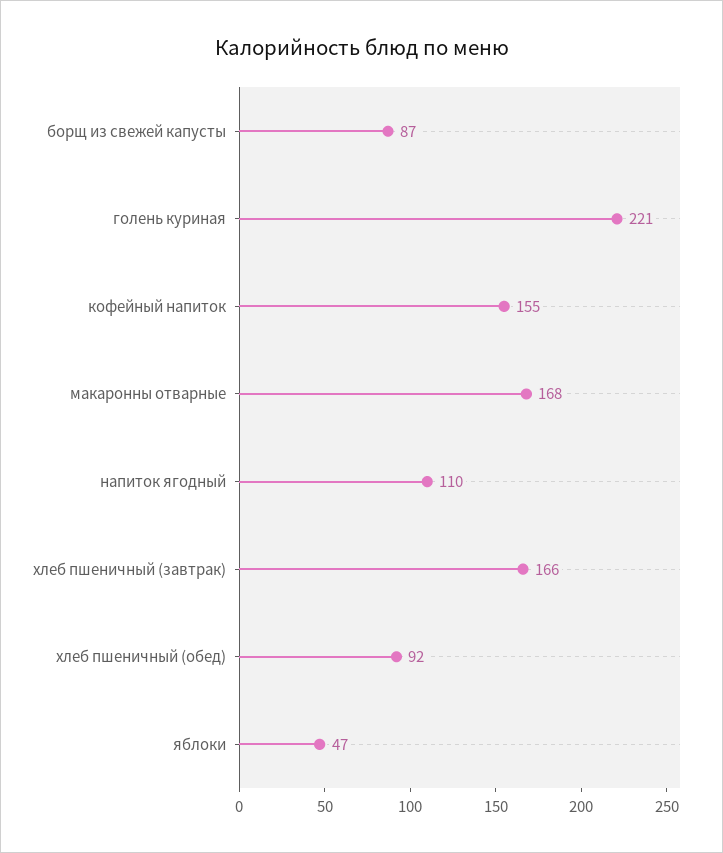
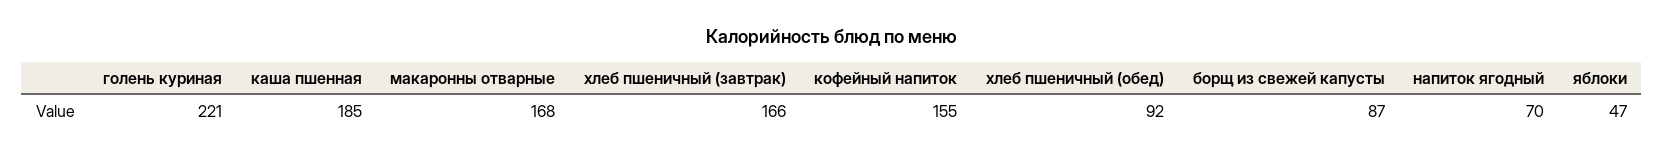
  {
    "борщ из свежей капусты": 87,
    "голень куриная": 221,
    "кофейный напиток": 155,
    "макаронны отварные": 168,
-   "напиток ягодный": 110,
+   "напиток ягодный": 70,
    "хлеб пшеничный (завтрак)": 166,
    "хлеб пшеничный (обед)": 92,
-   "яблоки": 47
+   "яблоки": 47,
+   "каша пшенная": 185
  }

